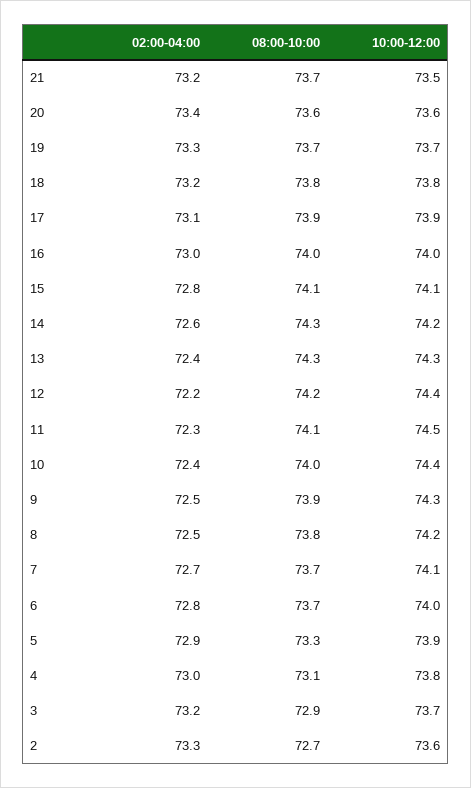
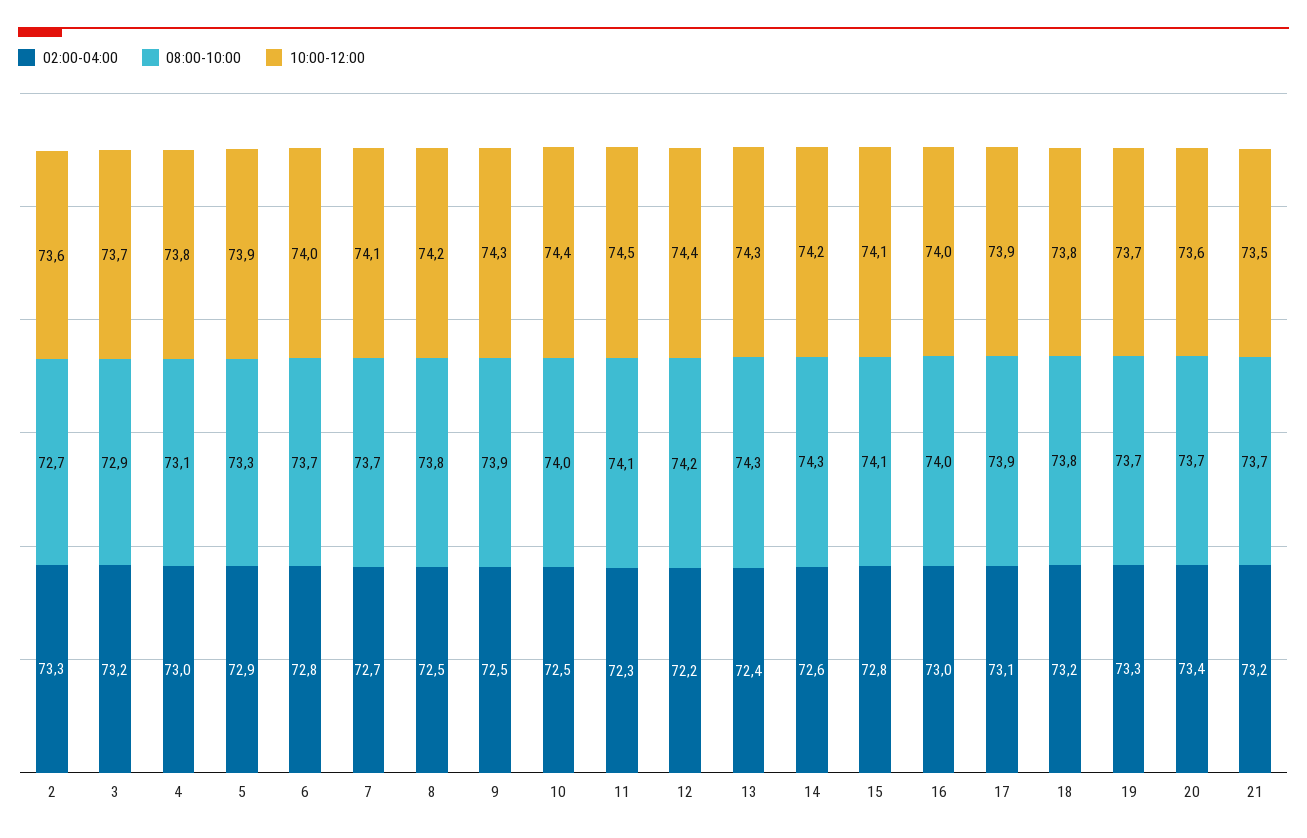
  {
    "02:00-04:00": {
      "21": 73.2,
      "20": 73.4,
      "19": 73.3,
      "18": 73.2,
      "17": 73.1,
      "16": 73,
      "15": 72.8,
      "14": 72.6,
      "13": 72.4,
      "12": 72.2,
      "11": 72.3,
-     "10": 72.4,
+     "10": 72.5,
      "9": 72.5,
      "8": 72.5,
      "7": 72.7,
      "6": 72.8,
      "5": 72.9,
      "4": 73,
      "3": 73.2,
      "2": 73.3
    },
    "08:00-10:00": {
      "21": 73.7,
-     "20": 73.6,
+     "20": 73.7,
      "19": 73.7,
      "18": 73.8,
      "17": 73.9,
      "16": 74,
      "15": 74.1,
      "14": 74.3,
      "13": 74.3,
      "12": 74.2,
      "11": 74.1,
      "10": 74,
      "9": 73.9,
      "8": 73.8,
      "7": 73.7,
      "6": 73.7,
      "5": 73.3,
      "4": 73.1,
      "3": 72.9,
      "2": 72.7
    },
    "10:00-12:00": {
      "21": 73.5,
      "20": 73.6,
      "19": 73.7,
      "18": 73.8,
      "17": 73.9,
      "16": 74,
      "15": 74.1,
      "14": 74.2,
      "13": 74.3,
      "12": 74.4,
      "11": 74.5,
      "10": 74.4,
      "9": 74.3,
      "8": 74.2,
      "7": 74.1,
      "6": 74,
      "5": 73.9,
      "4": 73.8,
      "3": 73.7,
      "2": 73.6
    }
  }

